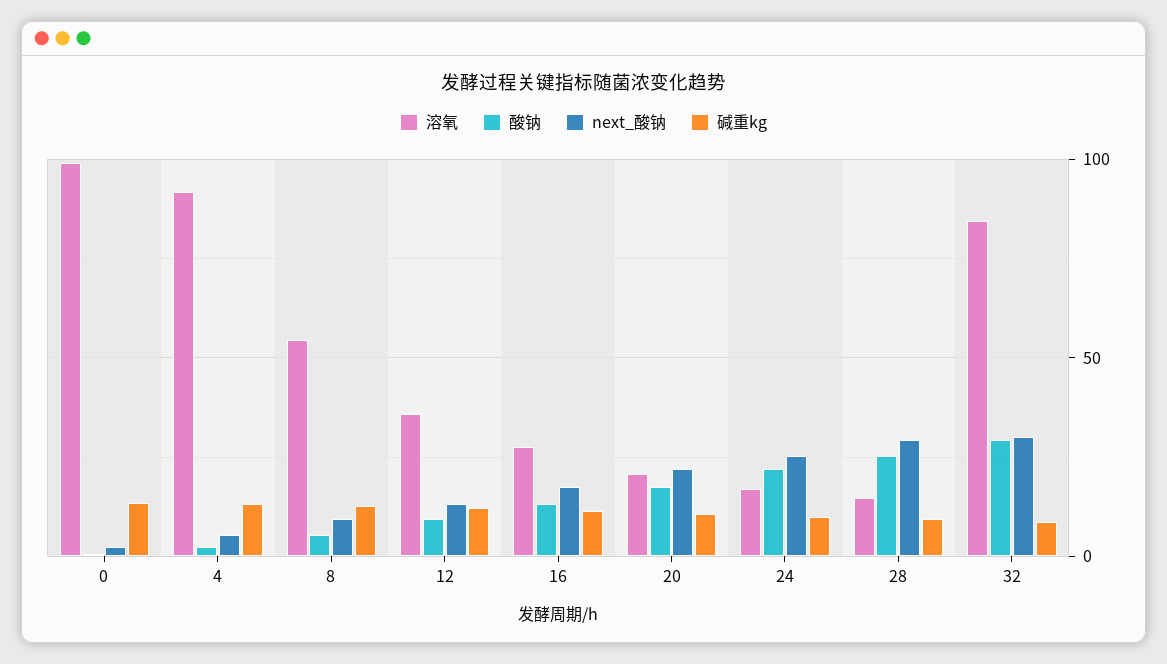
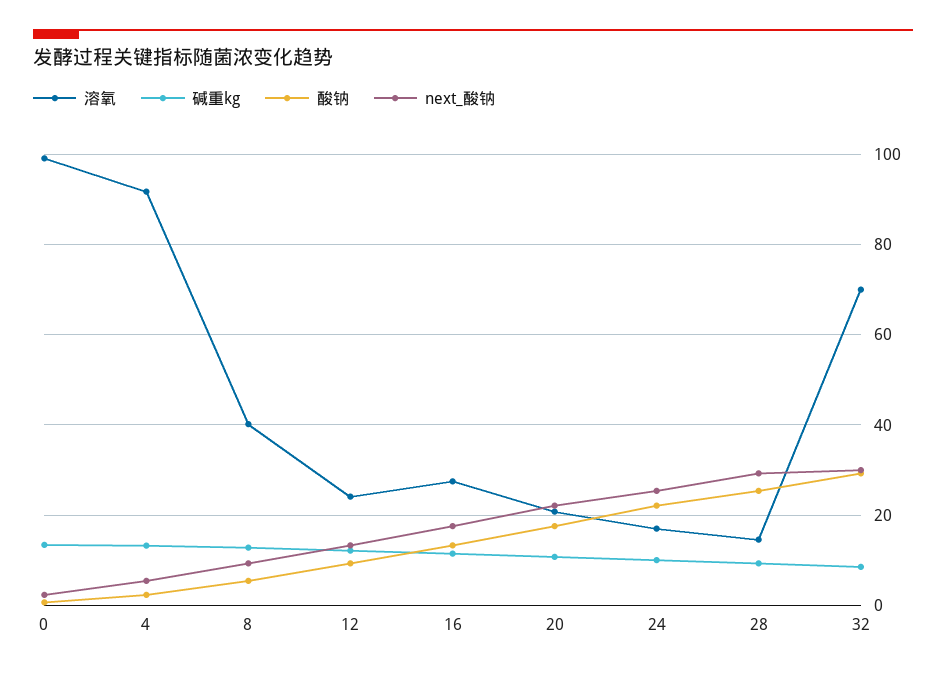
  {
    "溶氧": {
      "0": 100,
      "4": 92,
-     "8": 55,
+     "8": 40,
-     "12": 35,
+     "12": 24,
      "16": 28,
      "20": 20,
      "24": 18,
      "28": 14,
-     "32": 85
+     "32": 70
    },
    "酸钠": {
      "0": 0,
      "4": 2,
      "8": 6,
      "12": 10,
      "16": 14,
      "20": 18,
      "24": 22,
      "28": 26,
      "32": 30
    },
    "next_酸钠": {
      "0": 2,
      "4": 6,
      "8": 10,
      "12": 14,
      "16": 18,
      "20": 22,
      "24": 26,
      "28": 30,
      "32": 30
    },
    "碱重kg": {
      "0": 14,
      "4": 14,
      "8": 12,
      "12": 12,
      "16": 12,
      "20": 10,
      "24": 10,
      "28": 10,
      "32": 8
    }
  }

